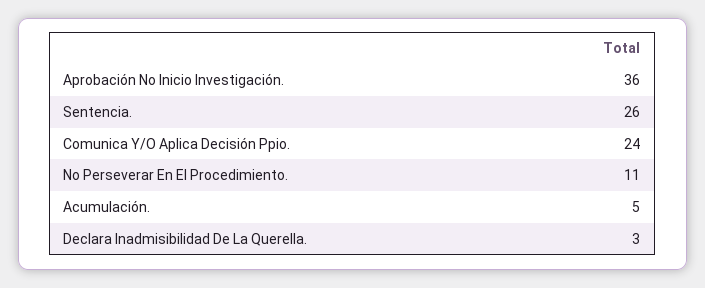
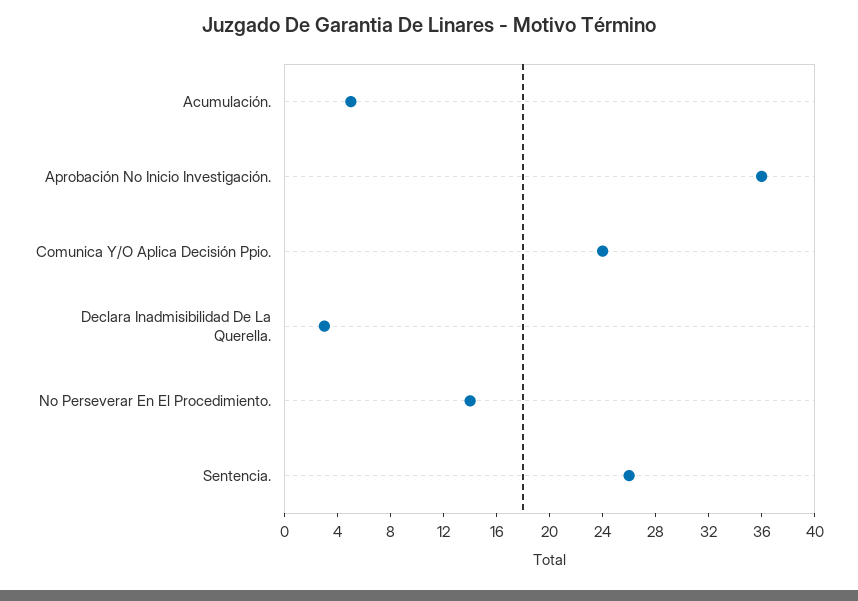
  {
    "Aprobación No Inicio Investigación.": 36,
    "Sentencia.": 26,
    "Comunica Y/O Aplica Decisión Ppio.": 24,
-   "No Perseverar En El Procedimiento.": 11,
+   "No Perseverar En El Procedimiento.": 14,
    "Acumulación.": 5,
    "Declara Inadmisibilidad De La Querella.": 3
  }

